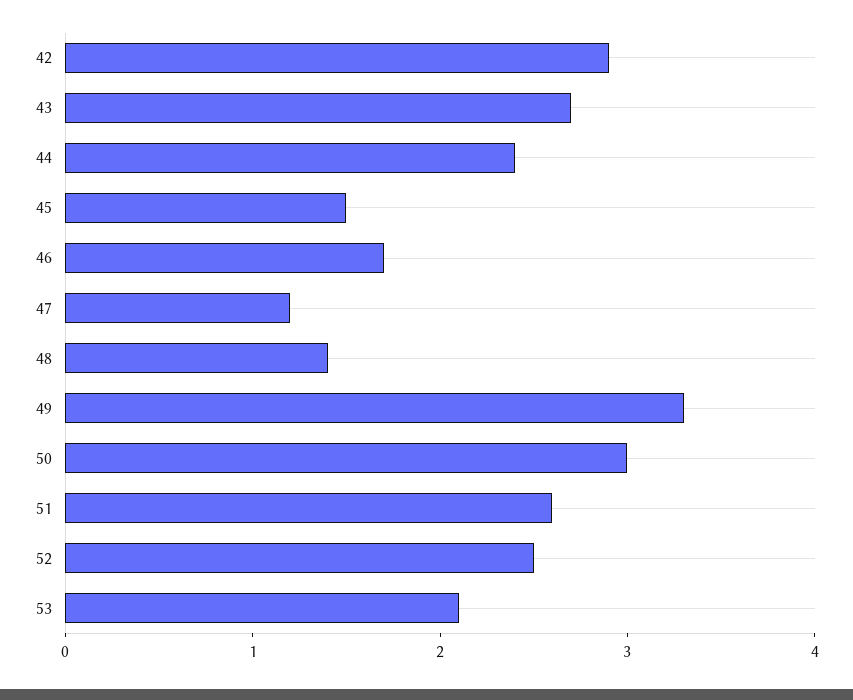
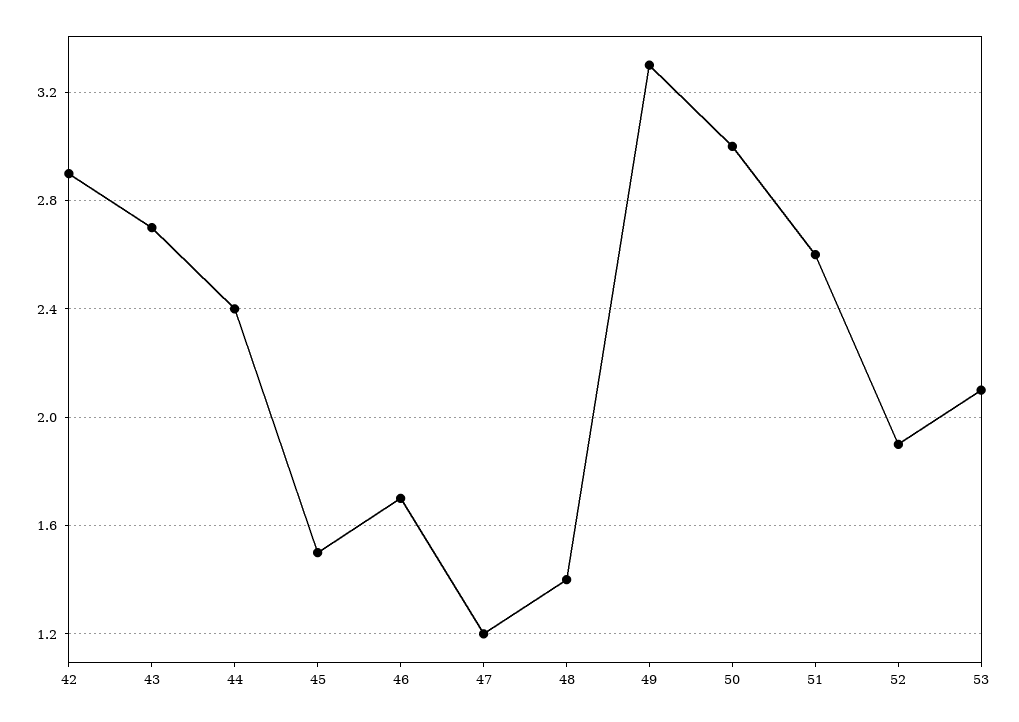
  {
    "42": 2.9,
    "43": 2.7,
    "44": 2.4,
    "45": 1.5,
    "46": 1.7,
    "47": 1.2,
    "48": 1.4,
    "49": 3.3,
    "50": 3,
    "51": 2.6,
-   "52": 2.5,
+   "52": 1.9,
    "53": 2.1
  }

